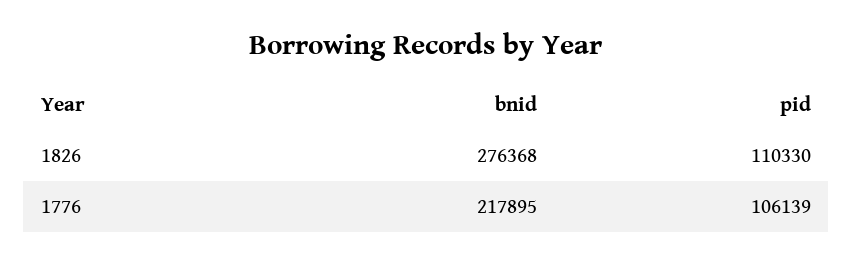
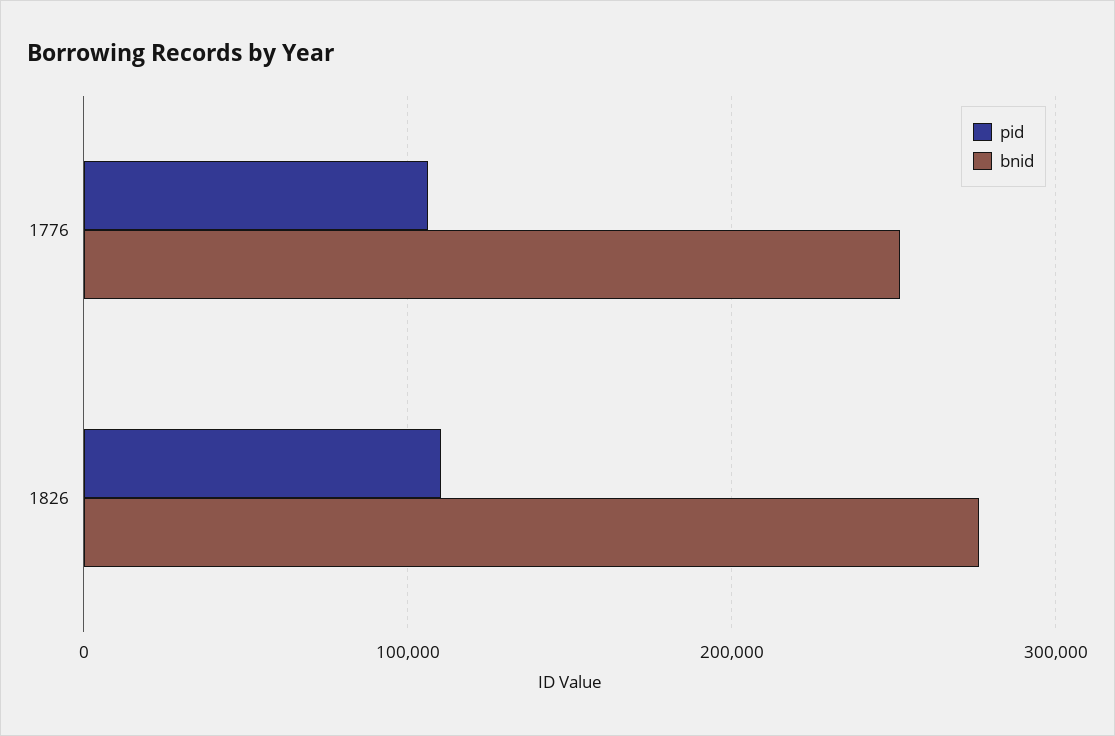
  {
    "bnid": {
      "1826": 276368,
-     "1776": 217895
+     "1776": 250000
    },
    "pid": {
      "1826": 110330,
      "1776": 106139
    }
  }

